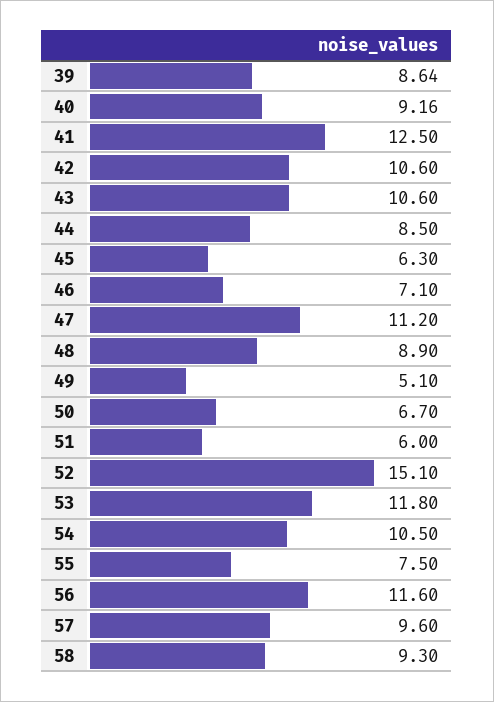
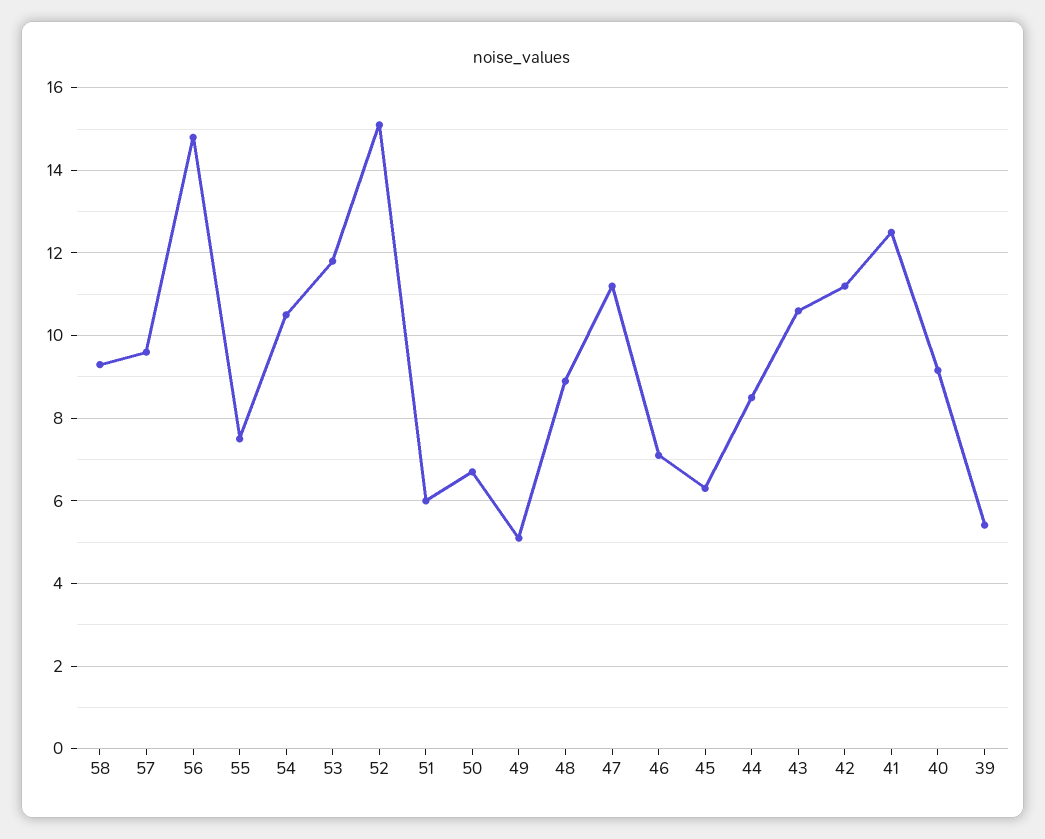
  {
-   "39": 8.64,
+   "39": 5.4,
    "40": 9.16,
    "41": 12.5,
-   "42": 10.6,
+   "42": 11.2,
    "43": 10.6,
    "44": 8.5,
    "45": 6.3,
    "46": 7.1,
    "47": 11.2,
    "48": 8.9,
    "49": 5.1,
    "50": 6.7,
    "51": 6,
    "52": 15.1,
    "53": 11.8,
    "54": 10.5,
    "55": 7.5,
-   "56": 11.6,
+   "56": 14.8,
    "57": 9.6,
    "58": 9.3
  }

